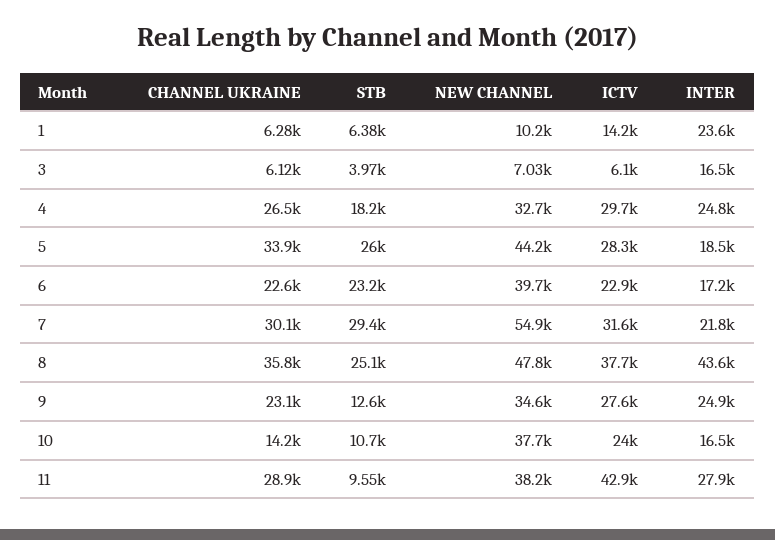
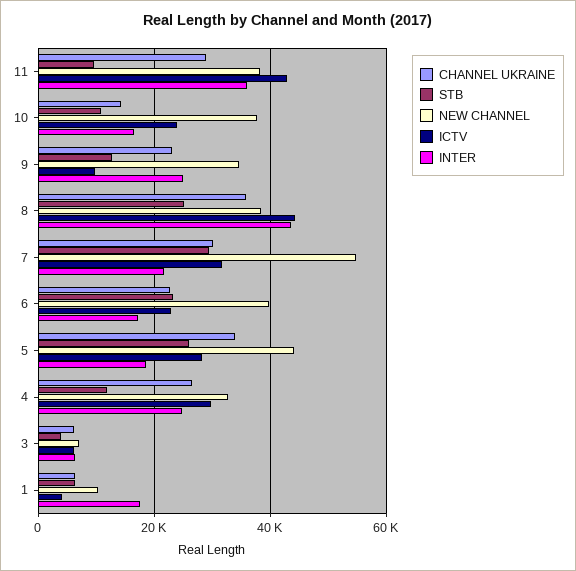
  {
    "CHANNEL UKRAINE": {
      "1": 6280,
      "3": 6120,
      "4": 26500,
      "5": 33900,
      "6": 22600,
      "7": 30100,
      "8": 35800,
      "9": 23100,
      "10": 14200,
      "11": 28900
    },
    "STB": {
      "1": 6380,
      "3": 3970,
-     "4": 18200,
+     "4": 12000,
      "5": 26000,
      "6": 23200,
      "7": 29400,
      "8": 25100,
      "9": 12600,
      "10": 10700,
      "11": 9550
    },
    "NEW CHANNEL": {
      "1": 10200,
      "3": 7030,
      "4": 32700,
      "5": 44200,
      "6": 39700,
      "7": 54900,
-     "8": 47800,
+     "8": 38000,
      "9": 34600,
      "10": 37700,
      "11": 38200
    },
    "ICTV": {
-     "1": 14200,
+     "1": 4000,
      "3": 6100,
      "4": 29700,
      "5": 28300,
      "6": 22900,
      "7": 31600,
-     "8": 37700,
+     "8": 44000,
-     "9": 27600,
+     "9": 10000,
      "10": 24000,
      "11": 42900
    },
    "INTER": {
-     "1": 23600,
+     "1": 18000,
-     "3": 16500,
+     "3": 6000,
      "4": 24800,
      "5": 18500,
      "6": 17200,
      "7": 21800,
      "8": 43600,
      "9": 24900,
      "10": 16500,
-     "11": 27900
+     "11": 36000
    }
  }

